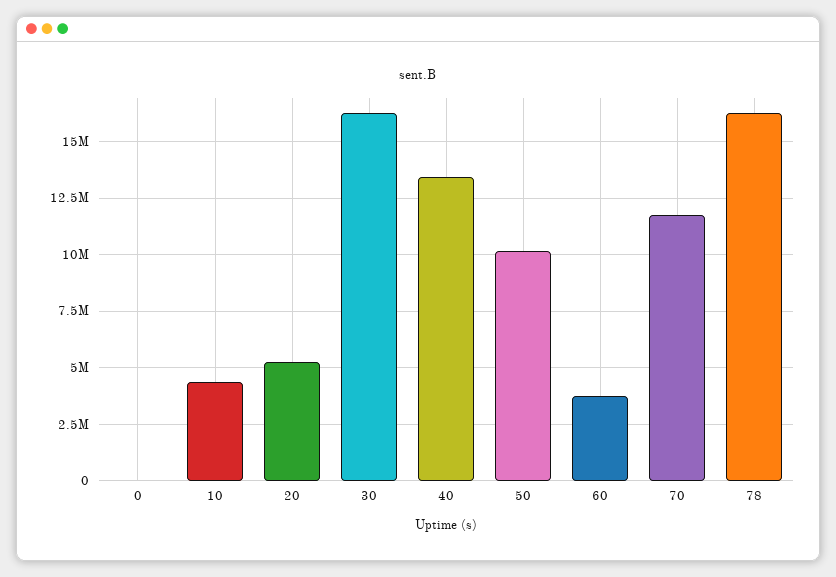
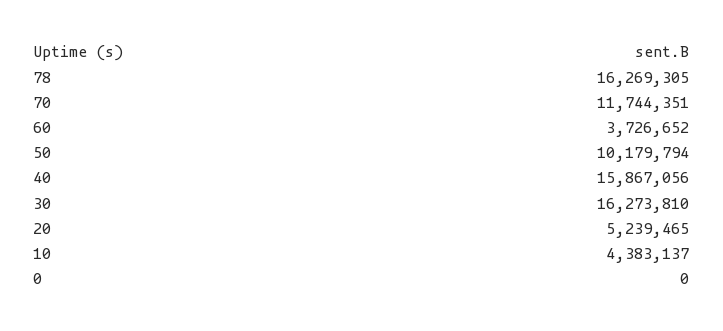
  {
    "0": 0,
    "10": 4383137,
    "20": 5239465,
    "30": 16273810,
-   "40": 13500000,
+   "40": 15867056,
    "50": 10179794,
    "60": 3726652,
    "70": 11744351,
    "78": 16269305
  }

